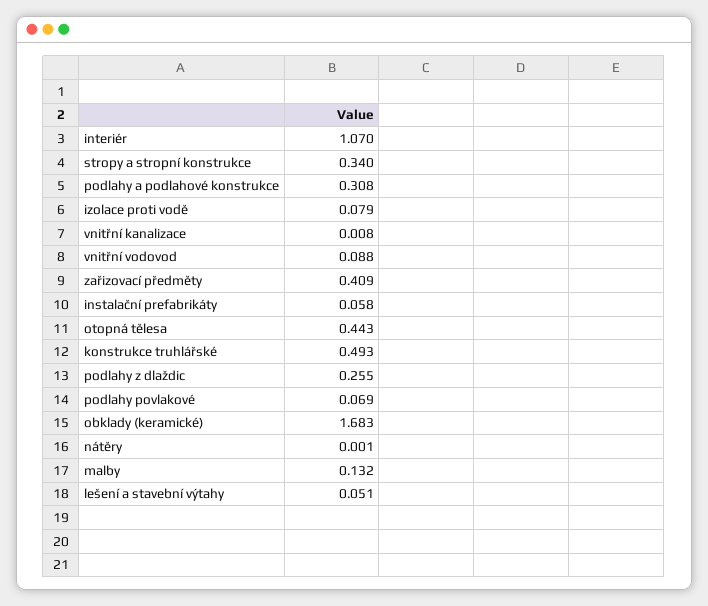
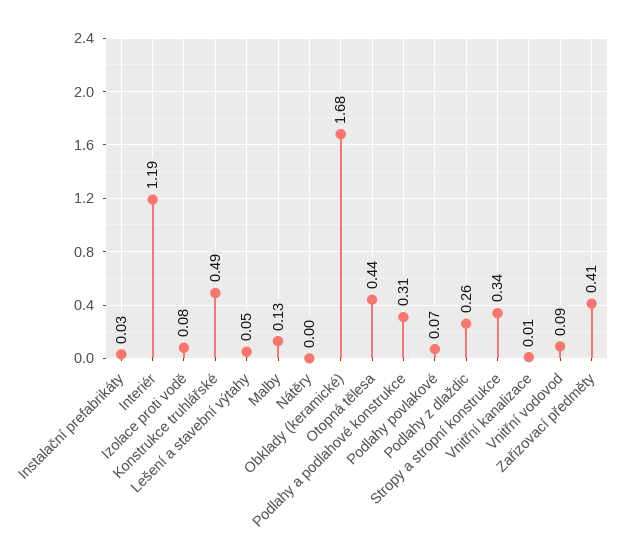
  {
-   "interiér": 1.07,
+   "interiér": 1.19,
    "stropy a stropní konstrukce": 0.34,
    "podlahy a podlahové konstrukce": 0.308,
    "izolace proti vodě": 0.079,
    "vnitřní kanalizace": 0.008,
    "vnitřní vodovod": 0.088,
    "zařizovací předměty": 0.409,
-   "instalační prefabrikáty": 0.058,
+   "instalační prefabrikáty": 0.03,
    "otopná tělesa": 0.443,
    "konstrukce truhlářské": 0.493,
    "podlahy z dlaždic": 0.255,
    "podlahy povlakové": 0.069,
    "obklady (keramické)": 1.683,
    "nátěry": 0.001,
    "malby": 0.132,
    "lešení a stavební výtahy": 0.051
  }

